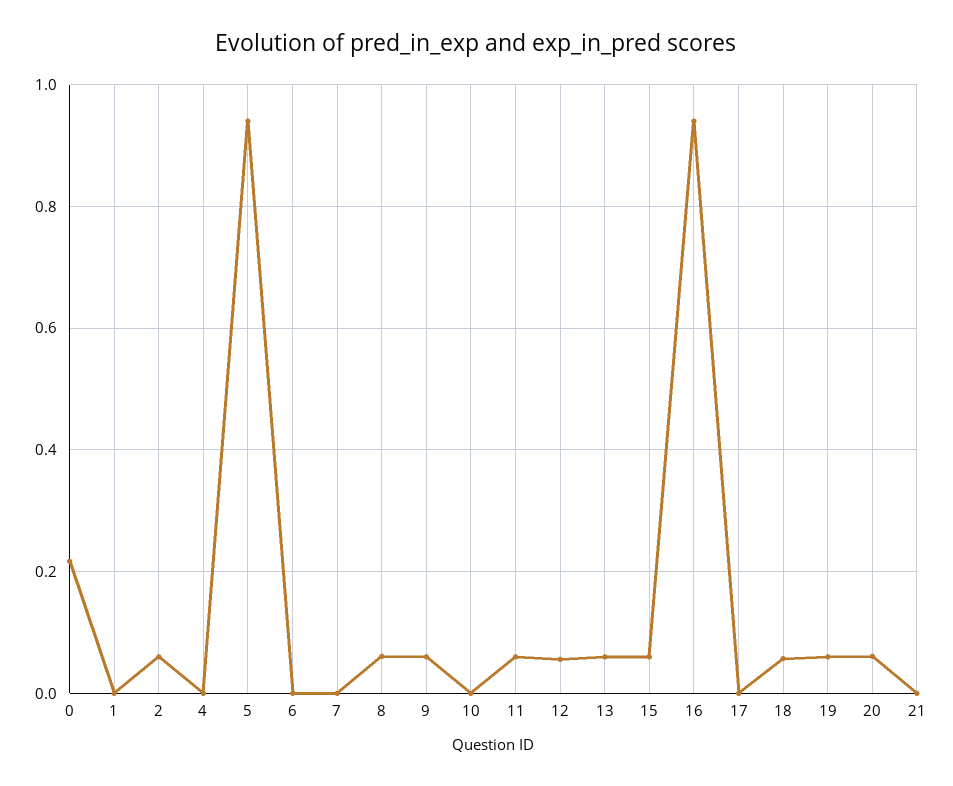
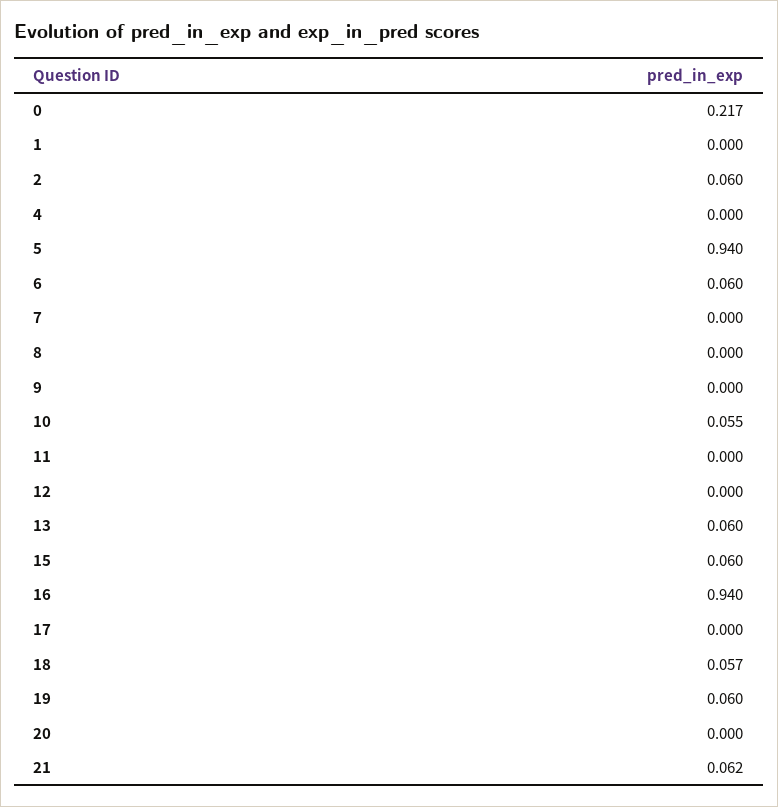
  {
    "0": 0.217,
    "1": 0,
    "2": 0.06,
    "4": 0,
    "5": 0.94,
-   "6": 0,
+   "6": 0.06,
    "7": 0,
-   "8": 0.06,
+   "8": 0,
-   "9": 0.06,
+   "9": 0,
-   "10": 0,
+   "10": 0.055,
-   "11": 0.06,
+   "11": 0,
-   "12": 0.06,
+   "12": 0,
    "13": 0.06,
    "15": 0.06,
    "16": 0.94,
    "17": 0,
    "18": 0.057,
    "19": 0.06,
-   "20": 0.06,
+   "20": 0,
-   "21": 0
+   "21": 0.062
  }

